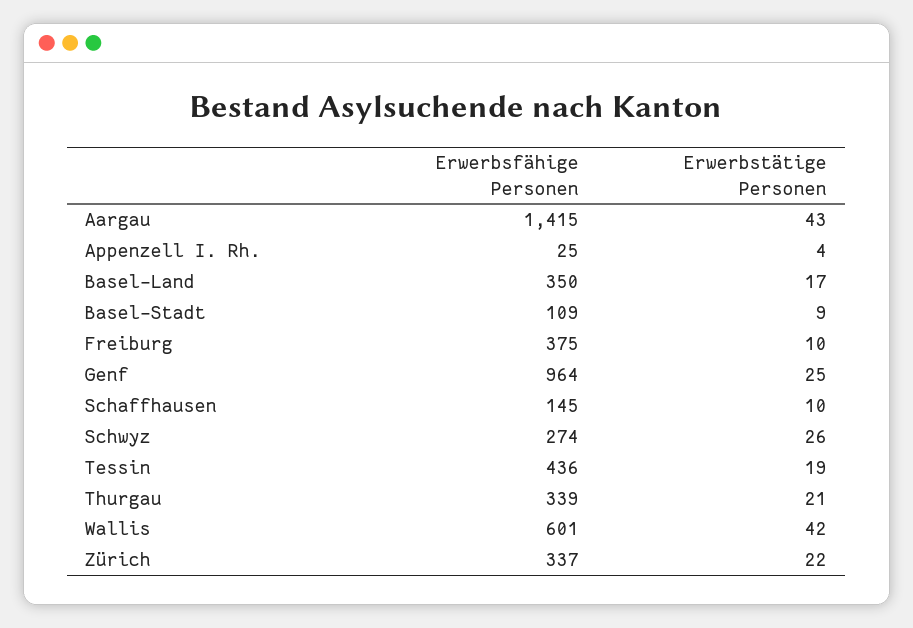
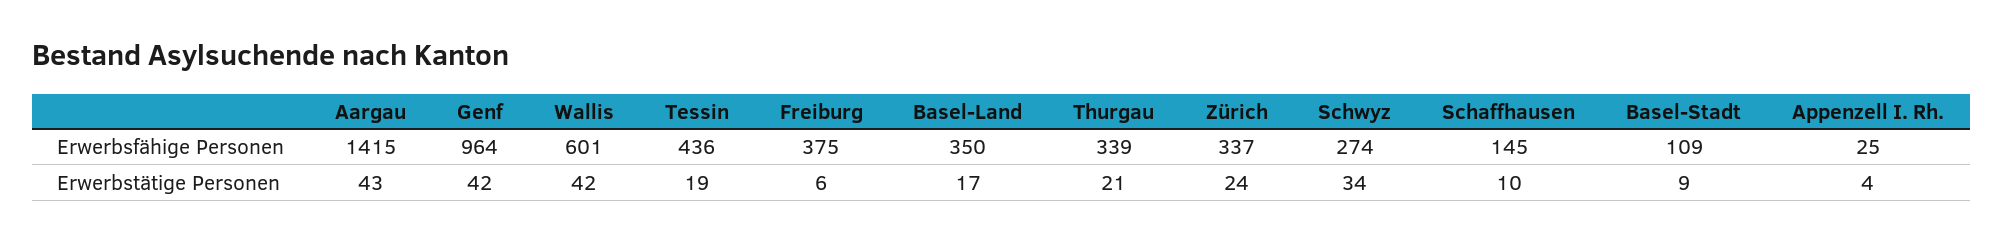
  {
    "Erwerbsfähige Personen": {
      "Aargau": 1415,
      "Appenzell I. Rh.": 25,
      "Basel-Land": 350,
      "Basel-Stadt": 109,
      "Freiburg": 375,
      "Genf": 964,
      "Schaffhausen": 145,
      "Schwyz": 274,
      "Tessin": 436,
      "Thurgau": 339,
      "Wallis": 601,
      "Zürich": 337
    },
    "Erwerbstätige Personen": {
      "Aargau": 43,
      "Appenzell I. Rh.": 4,
      "Basel-Land": 17,
      "Basel-Stadt": 9,
-     "Freiburg": 10,
+     "Freiburg": 6,
-     "Genf": 25,
+     "Genf": 42,
      "Schaffhausen": 10,
-     "Schwyz": 26,
+     "Schwyz": 34,
      "Tessin": 19,
      "Thurgau": 21,
      "Wallis": 42,
-     "Zürich": 22
+     "Zürich": 24
    }
  }

